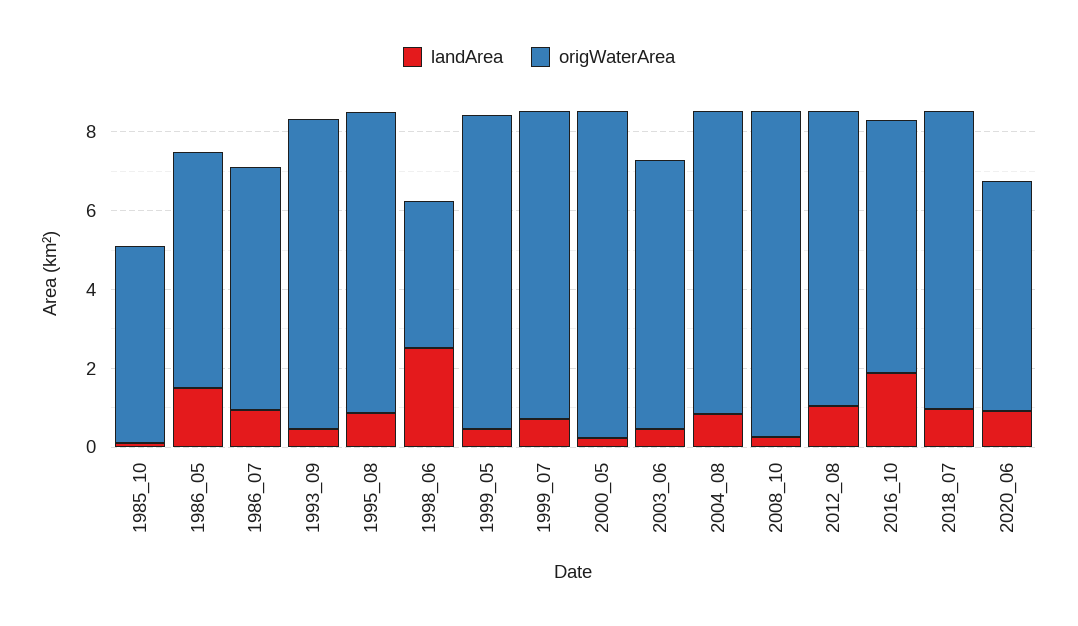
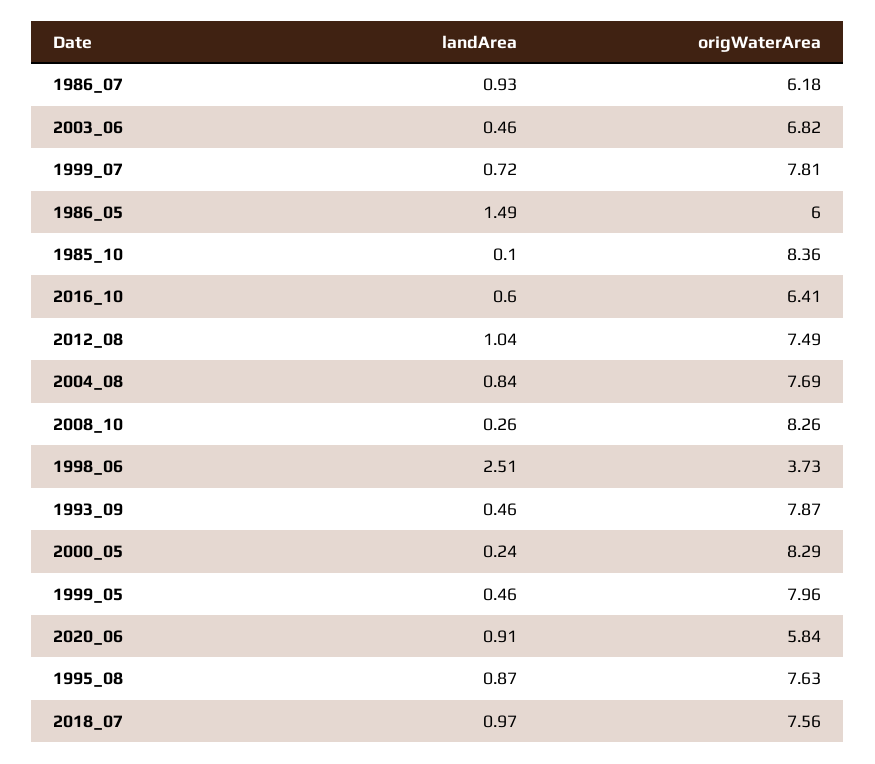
  {
    "landArea": {
      "1985_10": 0.1,
      "1986_05": 1.49,
      "1986_07": 0.93,
      "1993_09": 0.46,
      "1995_08": 0.87,
      "1998_06": 2.51,
      "1999_05": 0.46,
      "1999_07": 0.72,
      "2000_05": 0.24,
      "2003_06": 0.46,
      "2004_08": 0.84,
      "2008_10": 0.26,
      "2012_08": 1.04,
-     "2016_10": 2,
+     "2016_10": 0.6,
      "2018_07": 0.97,
      "2020_06": 0.91
    },
    "origWaterArea": {
-     "1985_10": 5,
+     "1985_10": 8.36,
      "1986_05": 6,
      "1986_07": 6.18,
      "1993_09": 7.87,
      "1995_08": 7.63,
      "1998_06": 3.73,
      "1999_05": 7.96,
      "1999_07": 7.81,
      "2000_05": 8.29,
      "2003_06": 6.82,
      "2004_08": 7.69,
      "2008_10": 8.26,
      "2012_08": 7.49,
      "2016_10": 6.41,
      "2018_07": 7.56,
      "2020_06": 5.84
    }
  }

